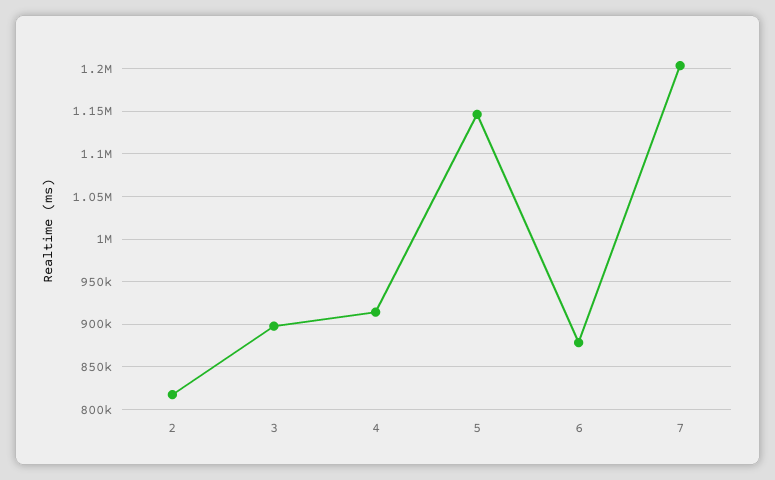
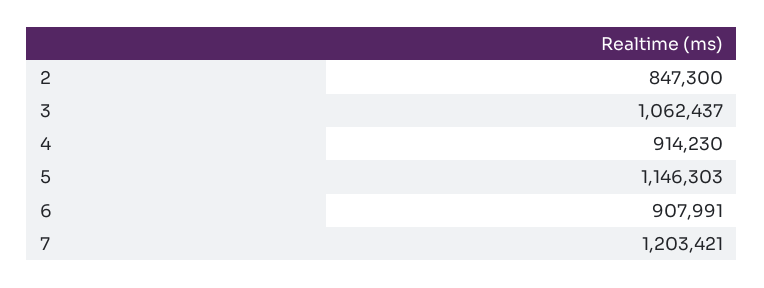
  {
-   "2": 820000,
+   "2": 847300,
-   "3": 900000,
+   "3": 1062437,
    "4": 914230,
    "5": 1146303,
-   "6": 880000,
+   "6": 907991,
    "7": 1203421
  }

